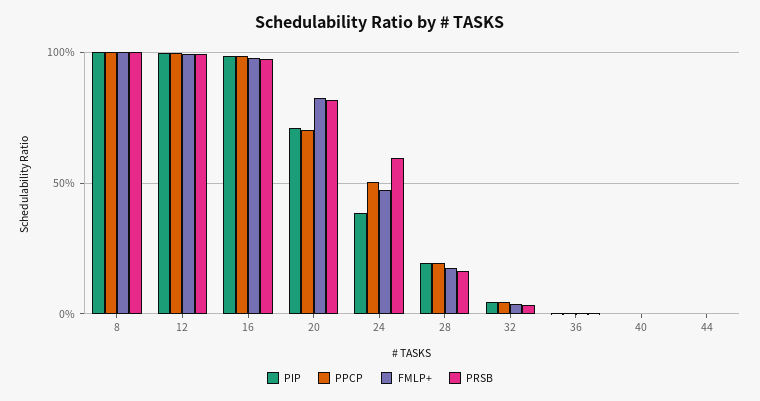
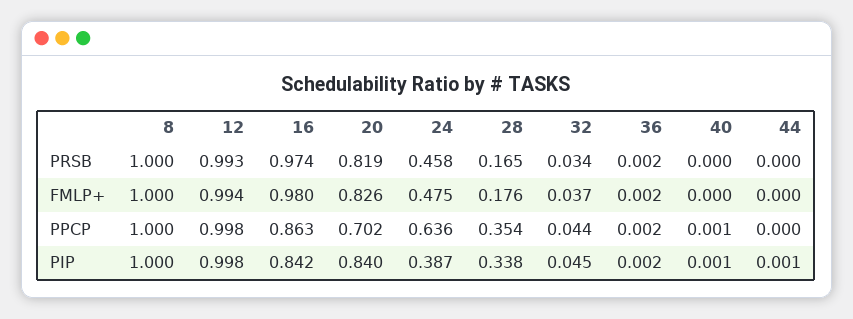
  {
    "PIP": {
      "8": 1,
      "12": 0.998,
-     "16": 1,
+     "16": 0.842,
-     "20": 0.7,
+     "20": 0.84,
      "24": 0.387,
-     "28": 0.2,
+     "28": 0.338,
      "32": 0.045,
      "36": 0.002,
      "40": 0.001,
      "44": 0.001
    },
    "PPCP": {
      "8": 1,
      "12": 0.998,
-     "16": 1,
+     "16": 0.863,
      "20": 0.702,
-     "24": 0.5,
+     "24": 0.636,
-     "28": 0.2,
+     "28": 0.354,
      "32": 0.044,
      "36": 0.002,
      "40": 0.001,
      "44": 0
    },
    "FMLP+": {
      "8": 1,
      "12": 0.994,
      "16": 0.98,
      "20": 0.826,
      "24": 0.475,
      "28": 0.176,
      "32": 0.037,
      "36": 0.002,
      "40": 0,
      "44": 0
    },
    "PRSB": {
      "8": 1,
      "12": 0.993,
      "16": 0.974,
      "20": 0.819,
-     "24": 0.6,
+     "24": 0.458,
      "28": 0.165,
      "32": 0.034,
      "36": 0.002,
      "40": 0,
      "44": 0
    }
  }

